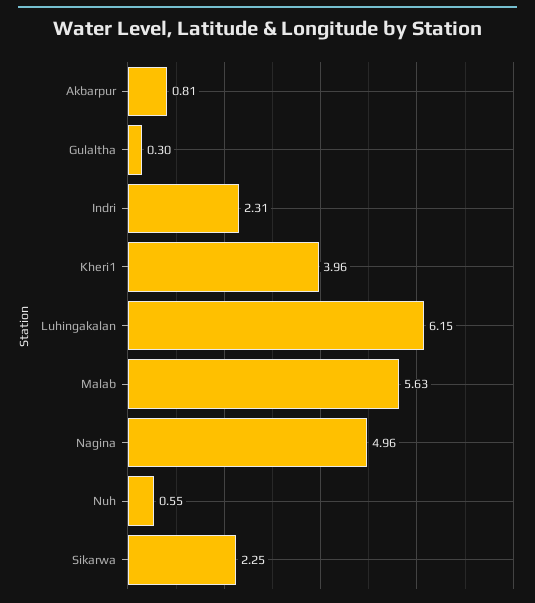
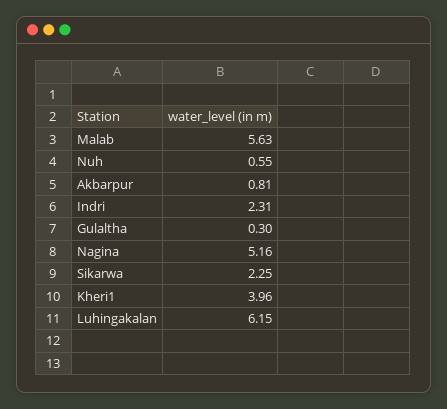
  {
    "Akbarpur": 0.81,
    "Gulaltha": 0.3,
    "Indri": 2.31,
    "Kheri1": 3.96,
    "Luhingakalan": 6.15,
    "Malab": 5.63,
-   "Nagina": 4.96,
+   "Nagina": 5.16,
    "Nuh": 0.55,
    "Sikarwa": 2.25
  }

